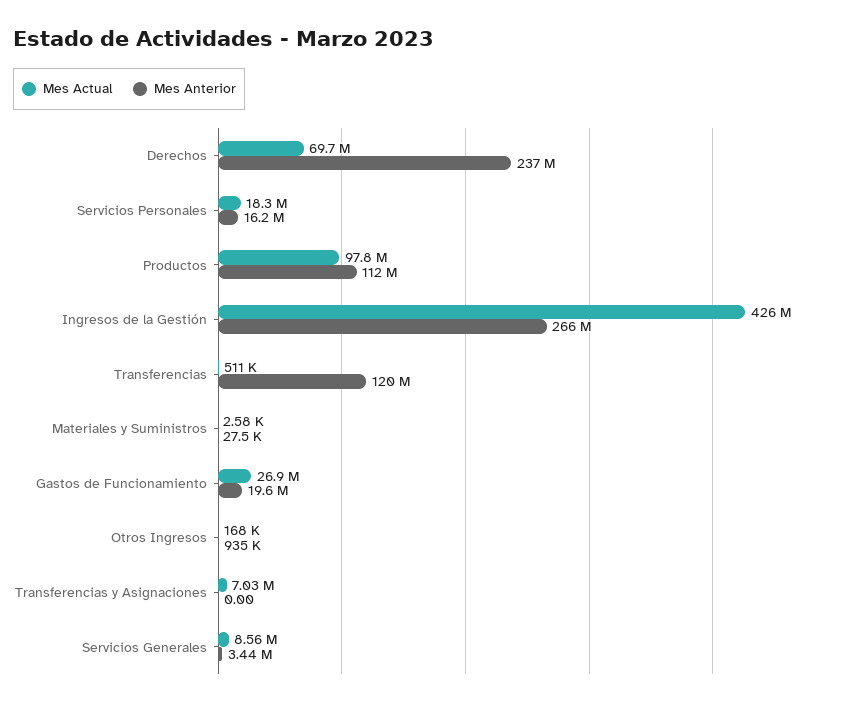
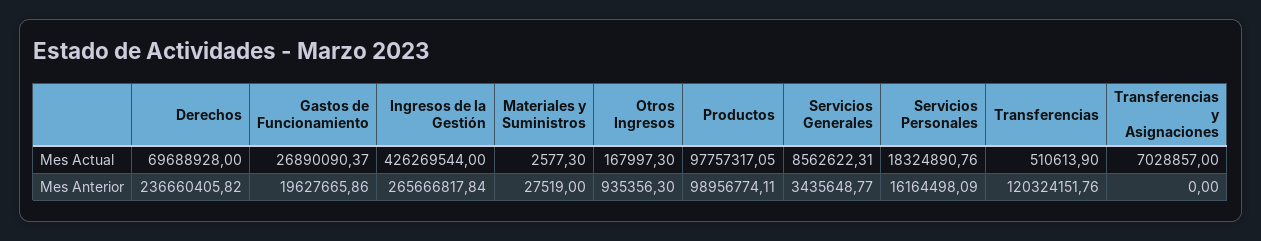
  {
    "Mes Actual": {
      "Derechos": 69688928,
      "Servicios Personales": 18324890.76,
      "Productos": 97757317.05,
      "Ingresos de la Gestión": 426269544,
      "Transferencias": 510613.9,
      "Materiales y Suministros": 2577.3,
      "Gastos de Funcionamiento": 26890090.37,
      "Otros Ingresos": 167997.3,
      "Transferencias y Asignaciones": 7028857,
      "Servicios Generales": 8562622.31
    },
    "Mes Anterior": {
      "Derechos": 236660405.82,
      "Servicios Personales": 16164498.09,
-     "Productos": 112000000,
+     "Productos": 98956774.11,
      "Ingresos de la Gestión": 265666817.84,
      "Transferencias": 120324151.76,
      "Materiales y Suministros": 27519,
      "Gastos de Funcionamiento": 19627665.86,
      "Otros Ingresos": 935356.3,
      "Transferencias y Asignaciones": 0,
      "Servicios Generales": 3435648.77
    }
  }

